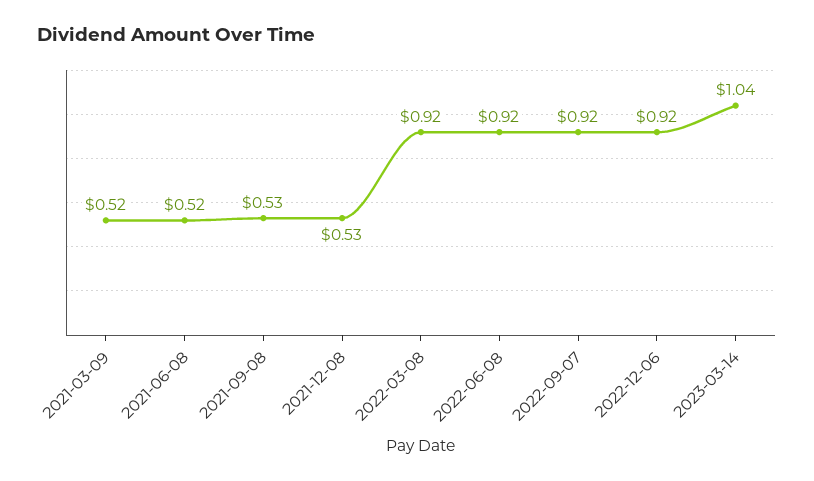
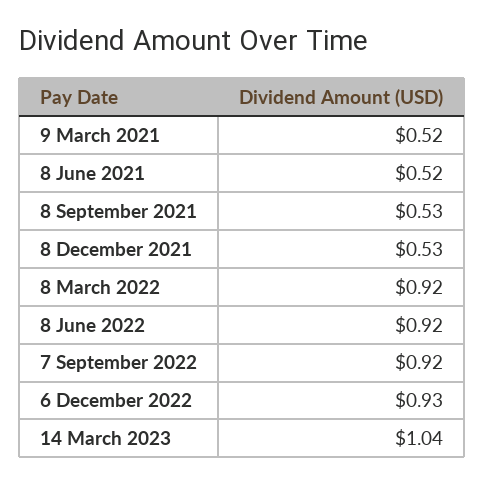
  {
    "2021-03-09": 0.52,
    "2021-06-08": 0.52,
    "2021-09-08": 0.53,
    "2021-12-08": 0.53,
    "2022-03-08": 0.92,
    "2022-06-08": 0.92,
    "2022-09-07": 0.92,
-   "2022-12-06": 0.92,
+   "2022-12-06": 0.93,
    "2023-03-14": 1.04
  }

